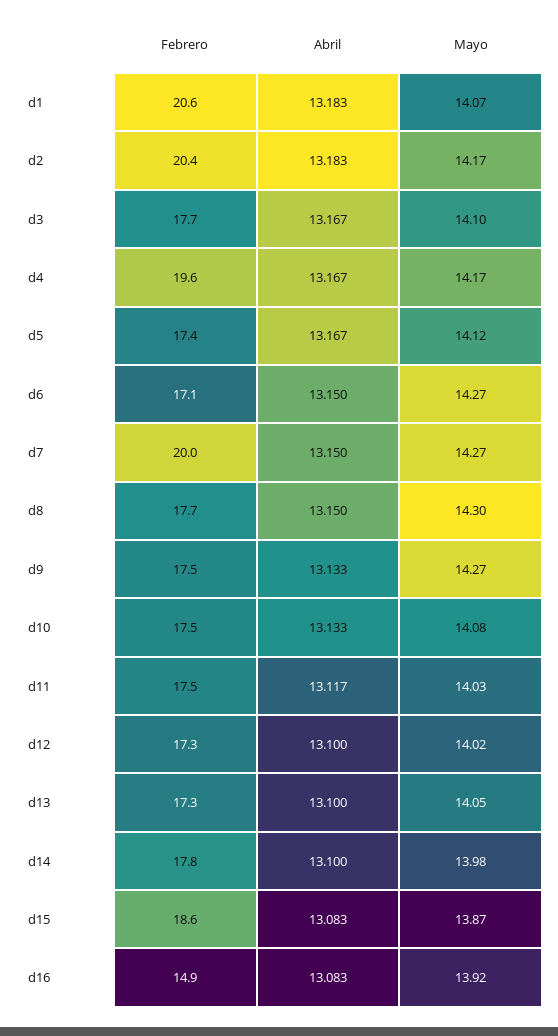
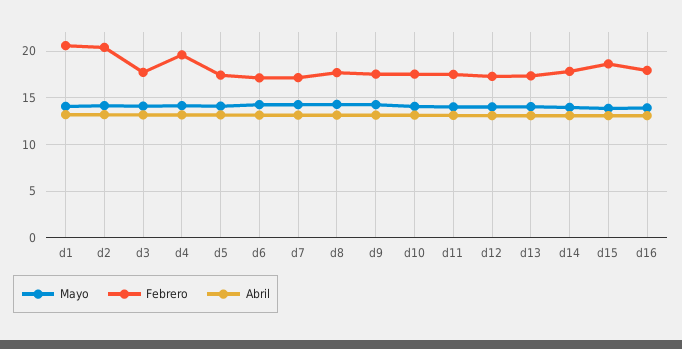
  {
    "Febrero": {
      "d1": 20.6,
      "d2": 20.4,
      "d3": 17.7,
      "d4": 19.6,
      "d5": 17.4,
      "d6": 17.1,
-     "d7": 20,
+     "d7": 17,
      "d8": 17.7,
      "d9": 17.5,
      "d10": 17.5,
      "d11": 17.5,
      "d12": 17.3,
      "d13": 17.3,
      "d14": 17.8,
      "d15": 18.6,
-     "d16": 14.9
+     "d16": 18
    },
    "Abril": {
      "d1": 13.183,
      "d2": 13.183,
      "d3": 13.167,
      "d4": 13.167,
      "d5": 13.167,
      "d6": 13.15,
      "d7": 13.15,
      "d8": 13.15,
      "d9": 13.133,
      "d10": 13.133,
      "d11": 13.117,
      "d12": 13.1,
      "d13": 13.1,
      "d14": 13.1,
      "d15": 13.083,
      "d16": 13.083
    },
    "Mayo": {
      "d1": 14.07,
      "d2": 14.17,
      "d3": 14.1,
      "d4": 14.17,
      "d5": 14.12,
      "d6": 14.27,
      "d7": 14.27,
      "d8": 14.3,
      "d9": 14.27,
      "d10": 14.08,
      "d11": 14.03,
      "d12": 14.02,
      "d13": 14.05,
      "d14": 13.98,
      "d15": 13.87,
      "d16": 13.92
    }
  }

